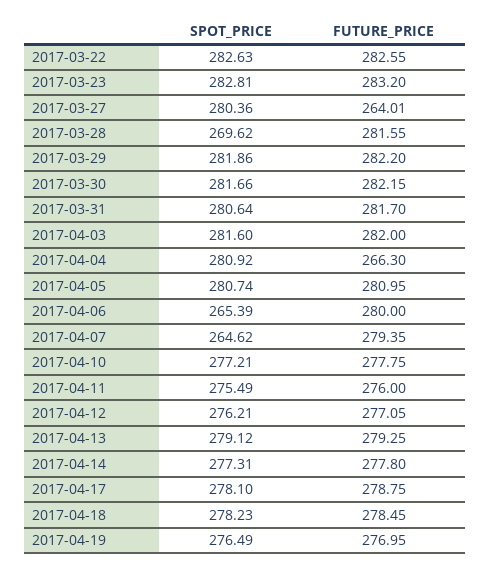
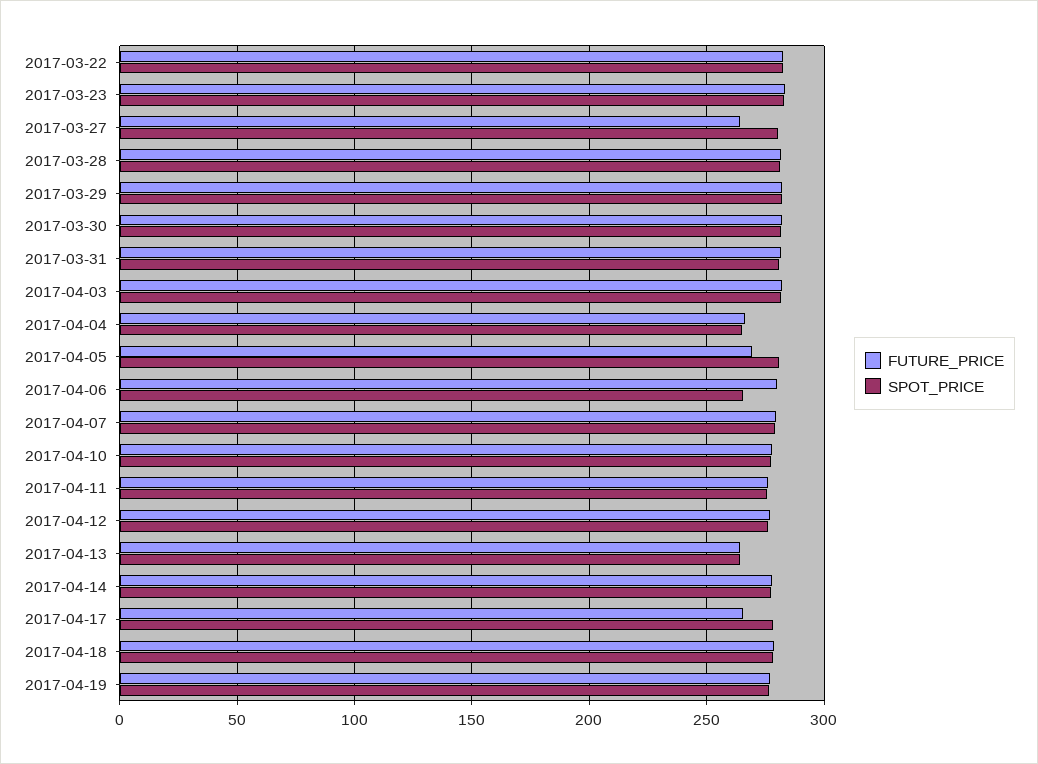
  {
    "SPOT_PRICE": {
      "2017-03-22": 282.63,
      "2017-03-23": 282.81,
      "2017-03-27": 280.36,
-     "2017-03-28": 269.62,
+     "2017-03-28": 280,
      "2017-03-29": 281.86,
      "2017-03-30": 281.66,
      "2017-03-31": 280.64,
      "2017-04-03": 281.6,
-     "2017-04-04": 280.92,
+     "2017-04-04": 265,
      "2017-04-05": 280.74,
      "2017-04-06": 265.39,
-     "2017-04-07": 264.62,
+     "2017-04-07": 280,
      "2017-04-10": 277.21,
      "2017-04-11": 275.49,
      "2017-04-12": 276.21,
-     "2017-04-13": 279.12,
+     "2017-04-13": 265,
      "2017-04-14": 277.31,
      "2017-04-17": 278.1,
      "2017-04-18": 278.23,
      "2017-04-19": 276.49
    },
    "FUTURE_PRICE": {
      "2017-03-22": 282.55,
      "2017-03-23": 283.2,
      "2017-03-27": 264.01,
      "2017-03-28": 281.55,
      "2017-03-29": 282.2,
      "2017-03-30": 282.15,
      "2017-03-31": 281.7,
      "2017-04-03": 282,
      "2017-04-04": 266.3,
-     "2017-04-05": 280.95,
+     "2017-04-05": 270,
      "2017-04-06": 280,
      "2017-04-07": 279.35,
      "2017-04-10": 277.75,
      "2017-04-11": 276,
      "2017-04-12": 277.05,
-     "2017-04-13": 279.25,
+     "2017-04-13": 265,
      "2017-04-14": 277.8,
-     "2017-04-17": 278.75,
+     "2017-04-17": 265,
      "2017-04-18": 278.45,
      "2017-04-19": 276.95
    }
  }

